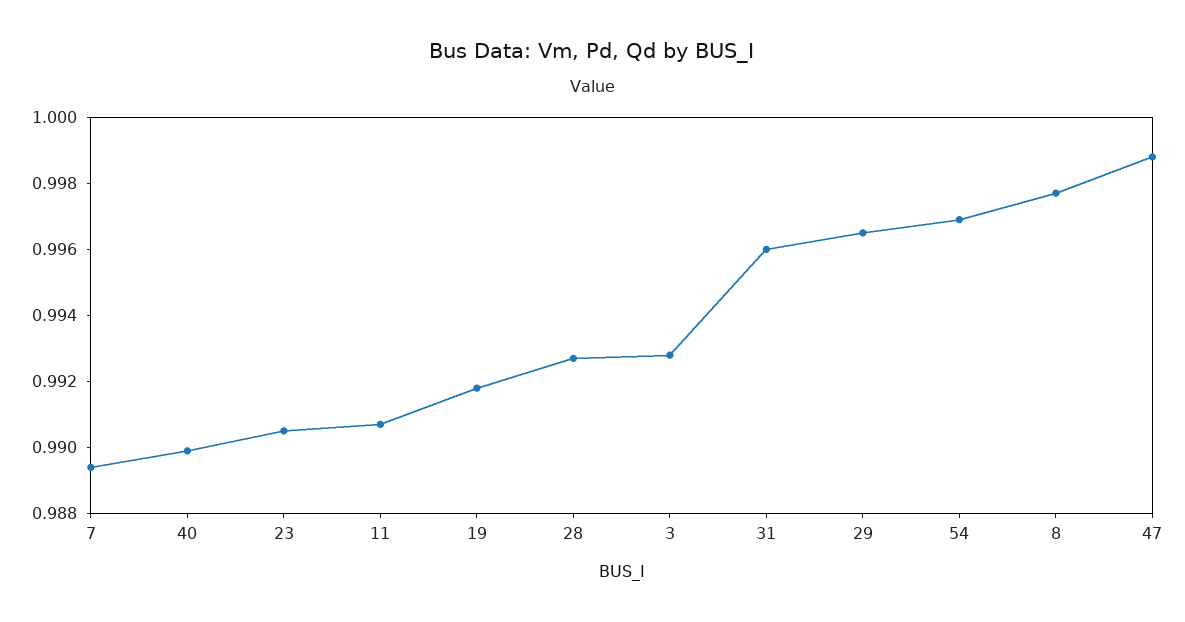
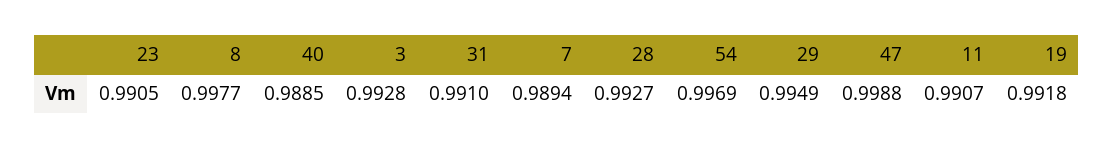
  {
    "7": 0.9894,
-   "40": 0.99,
+   "40": 0.9885,
    "23": 0.9905,
    "11": 0.9907,
    "19": 0.9918,
    "28": 0.9927,
    "3": 0.9928,
-   "31": 0.996,
+   "31": 0.991,
-   "29": 0.9965,
+   "29": 0.9949,
    "54": 0.9969,
    "8": 0.9977,
    "47": 0.9988
  }

